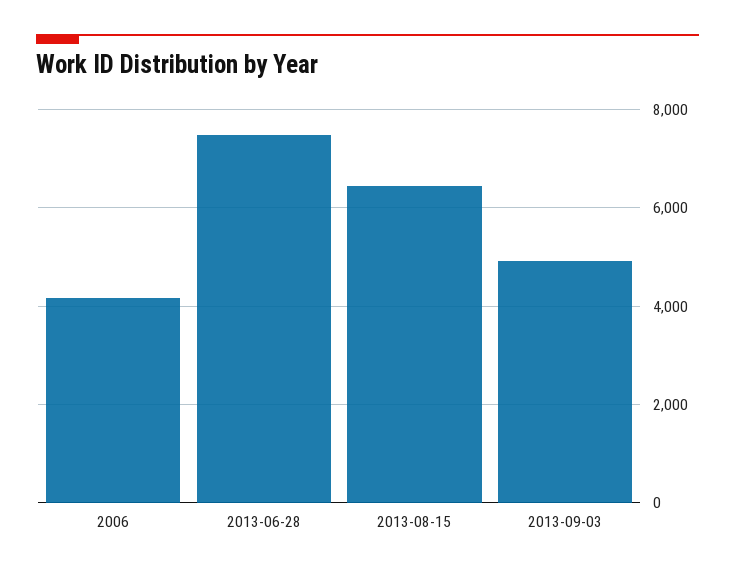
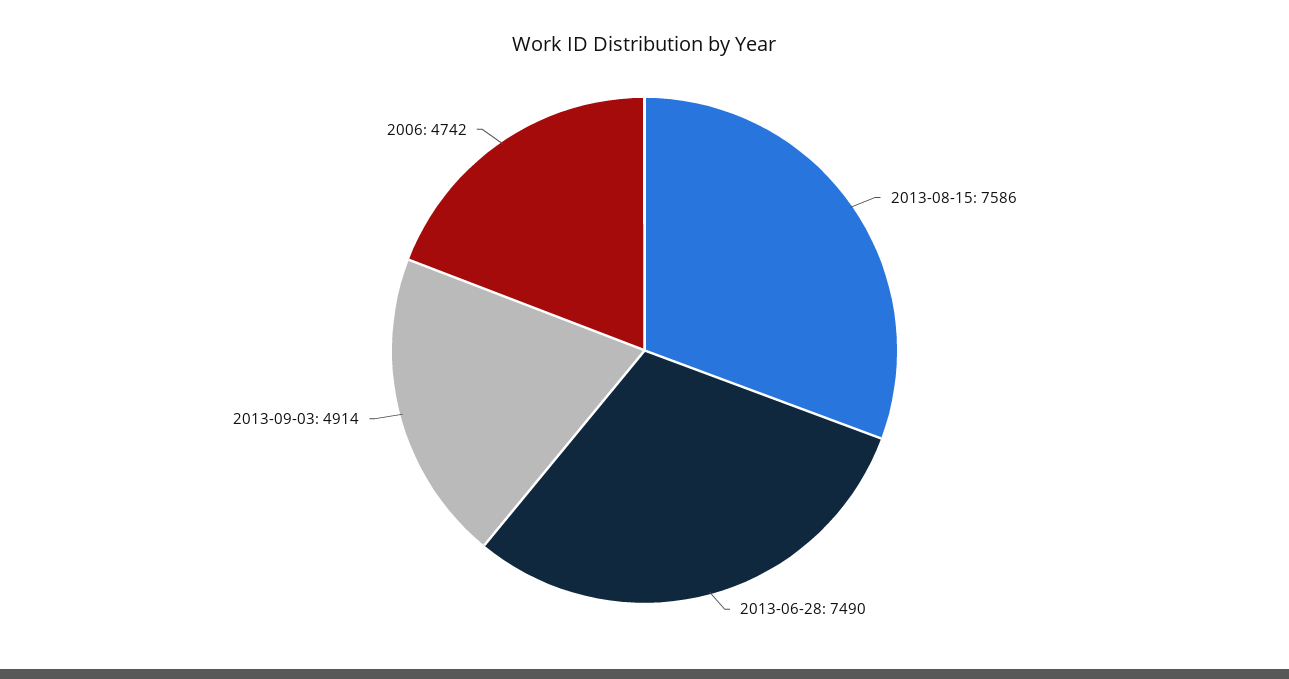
  {
-   "2006": 4200,
+   "2006": 4742,
    "2013-06-28": 7490,
-   "2013-08-15": 6400,
+   "2013-08-15": 7586,
    "2013-09-03": 4914
  }

